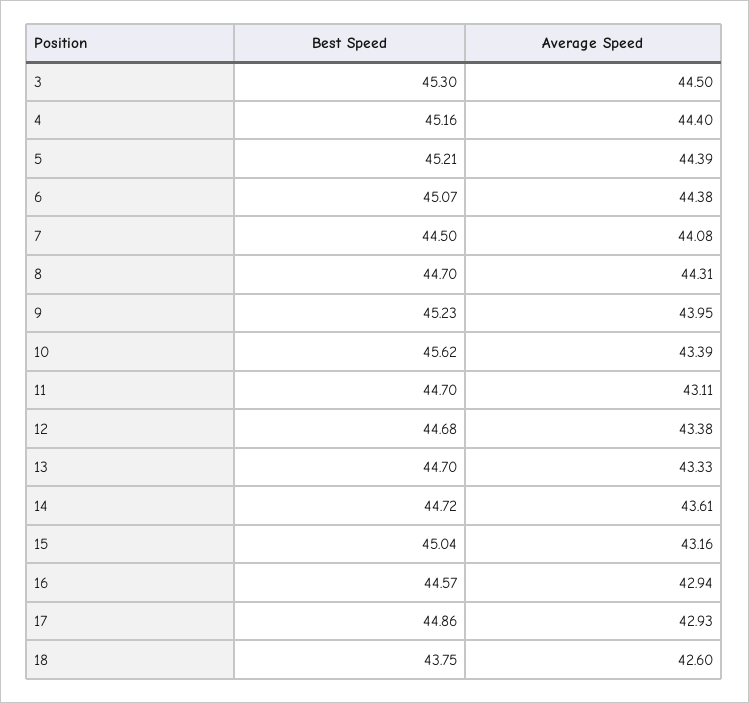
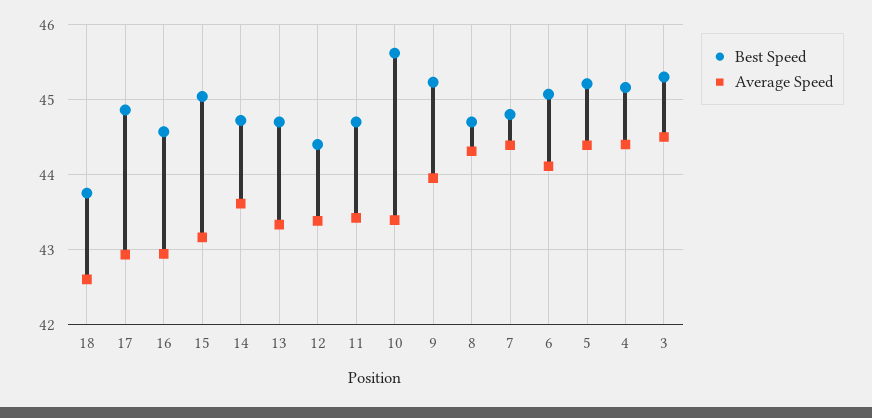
  {
    "Best Speed": {
      "3": 45.3,
      "4": 45.16,
      "5": 45.21,
      "6": 45.07,
-     "7": 44.5,
+     "7": 44.8,
      "8": 44.7,
      "9": 45.23,
      "10": 45.62,
      "11": 44.7,
-     "12": 44.68,
+     "12": 44.4,
      "13": 44.7,
      "14": 44.72,
      "15": 45.04,
      "16": 44.57,
      "17": 44.86,
      "18": 43.75
    },
    "Average Speed": {
      "3": 44.5,
      "4": 44.4,
      "5": 44.39,
-     "6": 44.38,
+     "6": 44.1,
-     "7": 44.08,
+     "7": 44.4,
      "8": 44.31,
      "9": 43.95,
      "10": 43.39,
-     "11": 43.11,
+     "11": 43.4,
      "12": 43.38,
      "13": 43.33,
      "14": 43.61,
      "15": 43.16,
      "16": 42.94,
      "17": 42.93,
      "18": 42.6
    }
  }

